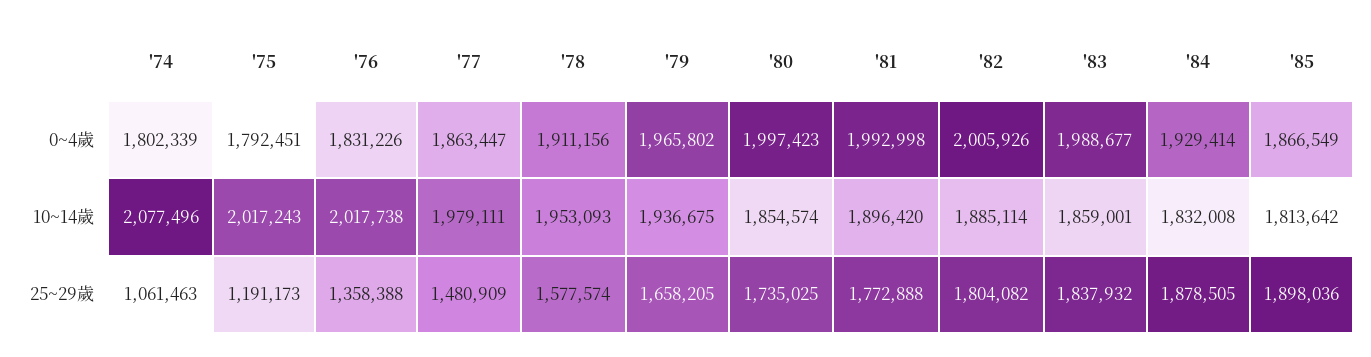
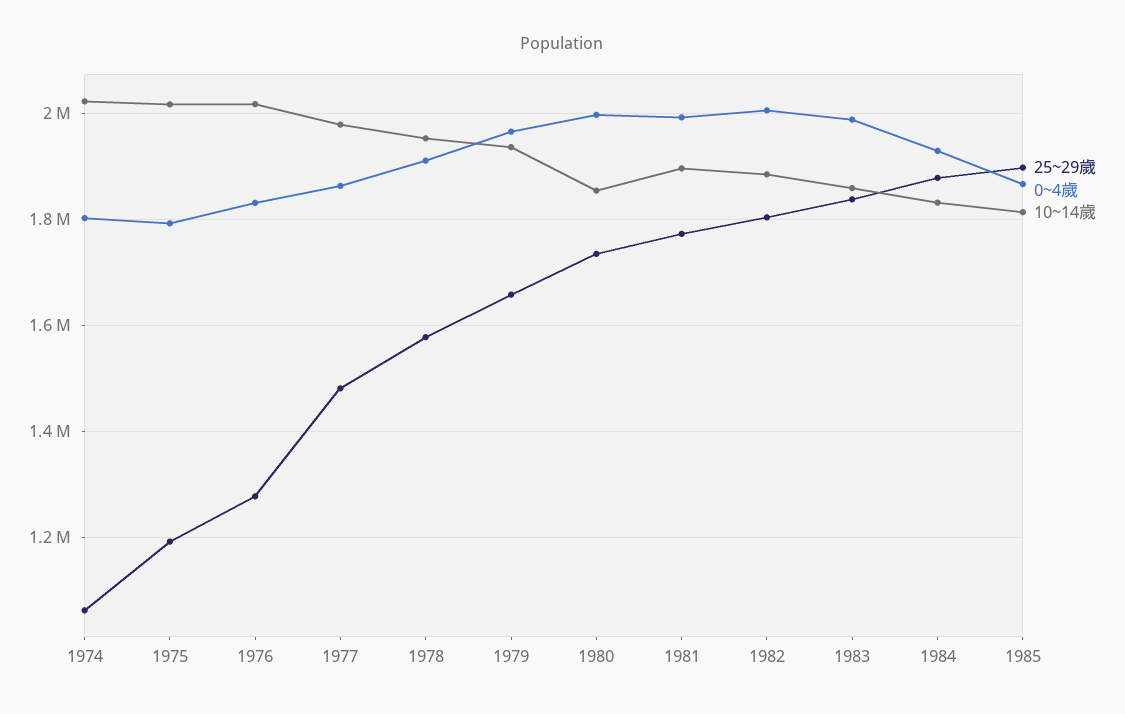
  {
    "0~4歲": {
      "'74": 1802339,
      "'75": 1792451,
      "'76": 1831226,
      "'77": 1863447,
      "'78": 1911156,
      "'79": 1965802,
      "'80": 1997423,
      "'81": 1992998,
      "'82": 2005926,
      "'83": 1988677,
      "'84": 1929414,
      "'85": 1866549
    },
    "10~14歲": {
-     "'74": 2077496,
+     "'74": 2020000,
      "'75": 2017243,
      "'76": 2017738,
      "'77": 1979111,
      "'78": 1953093,
      "'79": 1936675,
      "'80": 1854574,
      "'81": 1896420,
      "'82": 1885114,
      "'83": 1859001,
      "'84": 1832008,
      "'85": 1813642
    },
    "25~29歲": {
      "'74": 1061463,
      "'75": 1191173,
-     "'76": 1358388,
+     "'76": 1280000,
      "'77": 1480909,
      "'78": 1577574,
      "'79": 1658205,
      "'80": 1735025,
      "'81": 1772888,
      "'82": 1804082,
      "'83": 1837932,
      "'84": 1878505,
      "'85": 1898036
    }
  }

